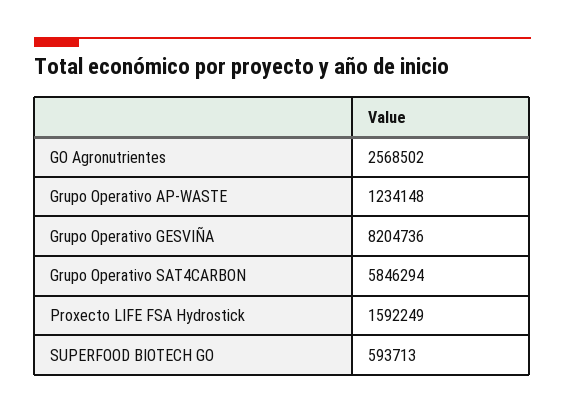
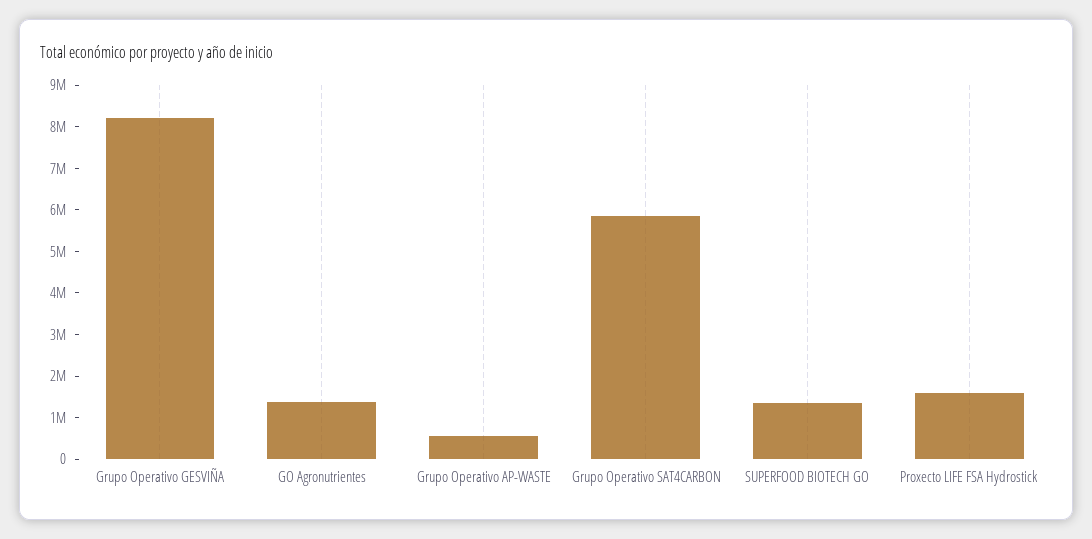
  {
-   "GO Agronutrientes": 2568502,
+   "GO Agronutrientes": 1400000,
-   "Grupo Operativo AP-WASTE": 1234148,
+   "Grupo Operativo AP-WASTE": 600000,
    "Grupo Operativo GESVIÑA": 8204736,
    "Grupo Operativo SAT4CARBON": 5846294,
    "Proxecto LIFE FSA Hydrostick": 1592249,
-   "SUPERFOOD BIOTECH GO": 593713
+   "SUPERFOOD BIOTECH GO": 1400000
  }

